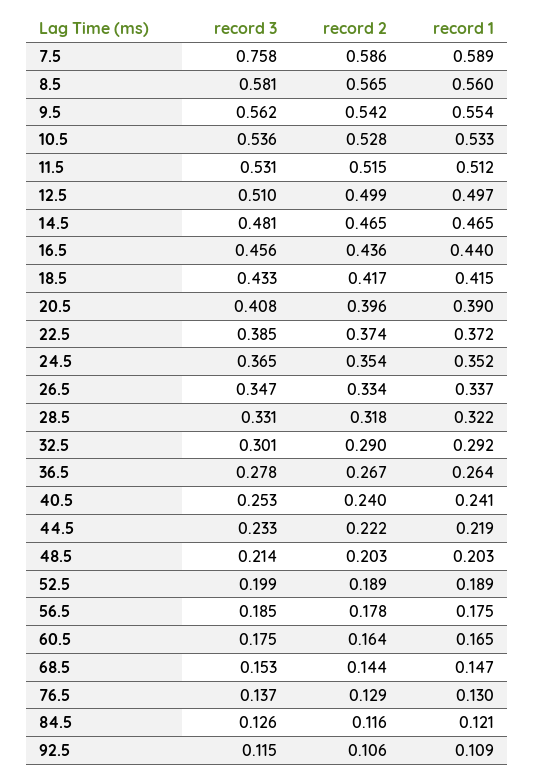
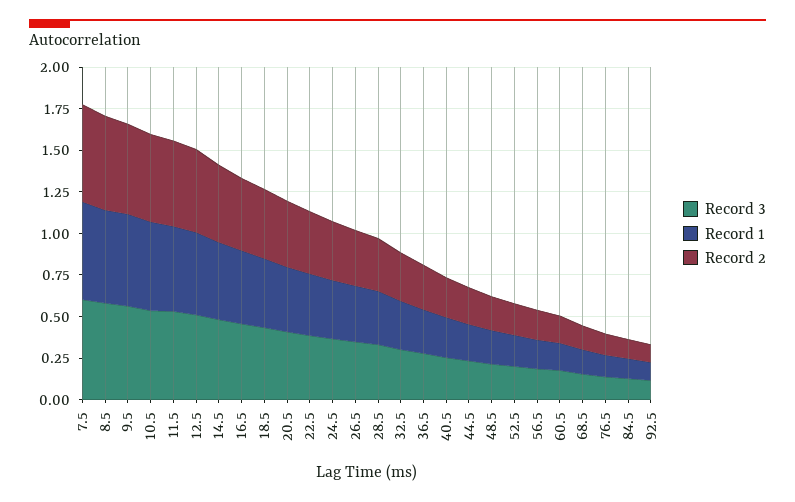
  {
    "record 3": {
-     "7.5": 0.758,
+     "7.5": 0.6,
      "8.5": 0.581,
      "9.5": 0.562,
      "10.5": 0.536,
      "11.5": 0.531,
      "12.5": 0.51,
      "14.5": 0.481,
      "16.5": 0.456,
      "18.5": 0.433,
      "20.5": 0.408,
      "22.5": 0.385,
      "24.5": 0.365,
      "26.5": 0.347,
      "28.5": 0.331,
      "32.5": 0.301,
      "36.5": 0.278,
      "40.5": 0.253,
      "44.5": 0.233,
      "48.5": 0.214,
      "52.5": 0.199,
      "56.5": 0.185,
      "60.5": 0.175,
      "68.5": 0.153,
      "76.5": 0.137,
      "84.5": 0.126,
      "92.5": 0.115
    },
    "record 2": {
      "7.5": 0.586,
      "8.5": 0.565,
      "9.5": 0.542,
      "10.5": 0.528,
      "11.5": 0.515,
      "12.5": 0.499,
      "14.5": 0.465,
      "16.5": 0.436,
      "18.5": 0.417,
      "20.5": 0.396,
      "22.5": 0.374,
      "24.5": 0.354,
      "26.5": 0.334,
      "28.5": 0.318,
      "32.5": 0.29,
      "36.5": 0.267,
      "40.5": 0.24,
      "44.5": 0.222,
      "48.5": 0.203,
      "52.5": 0.189,
      "56.5": 0.178,
      "60.5": 0.164,
      "68.5": 0.144,
      "76.5": 0.129,
      "84.5": 0.116,
      "92.5": 0.106
    },
    "record 1": {
      "7.5": 0.589,
      "8.5": 0.56,
      "9.5": 0.554,
      "10.5": 0.533,
      "11.5": 0.512,
      "12.5": 0.497,
      "14.5": 0.465,
      "16.5": 0.44,
      "18.5": 0.415,
      "20.5": 0.39,
      "22.5": 0.372,
      "24.5": 0.352,
      "26.5": 0.337,
      "28.5": 0.322,
      "32.5": 0.292,
      "36.5": 0.264,
      "40.5": 0.241,
      "44.5": 0.219,
      "48.5": 0.203,
      "52.5": 0.189,
      "56.5": 0.175,
      "60.5": 0.165,
      "68.5": 0.147,
      "76.5": 0.13,
      "84.5": 0.121,
      "92.5": 0.109
    }
  }

